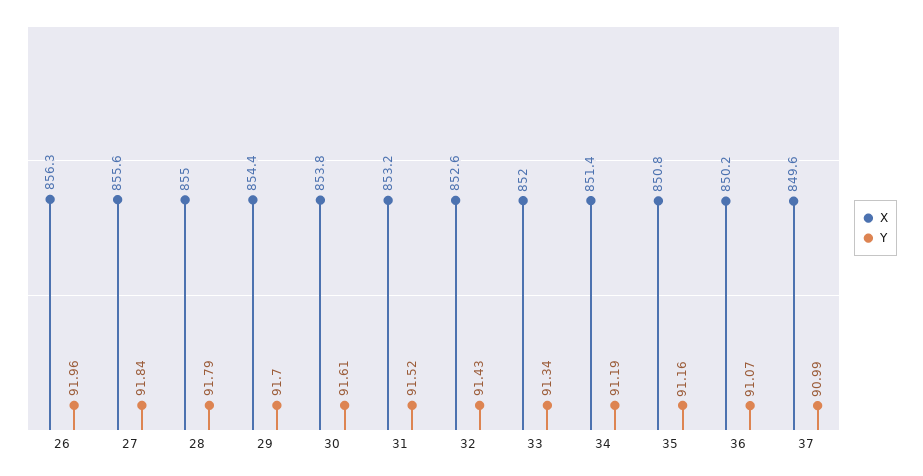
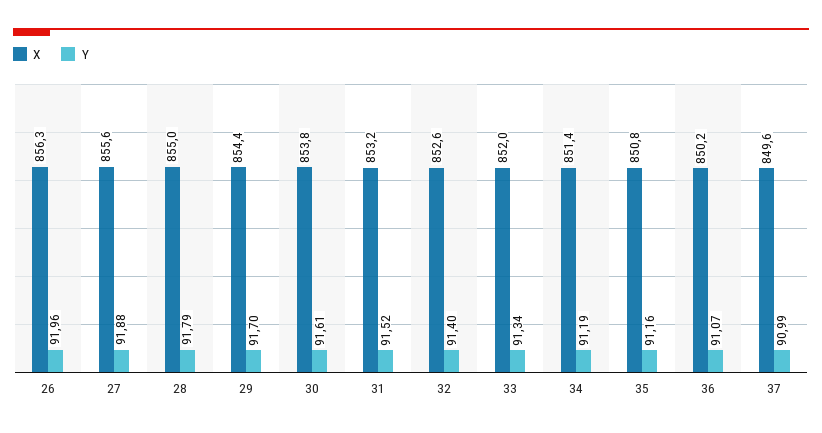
  {
    "X": {
      "26": 856.3,
      "27": 855.6,
      "28": 855,
      "29": 854.4,
      "30": 853.8,
      "31": 853.2,
      "32": 852.6,
      "33": 852,
      "34": 851.4,
      "35": 850.8,
      "36": 850.2,
      "37": 849.6
    },
    "Y": {
      "26": 91.96,
-     "27": 91.84,
+     "27": 91.88,
      "28": 91.79,
      "29": 91.7,
      "30": 91.61,
      "31": 91.52,
-     "32": 91.43,
+     "32": 91.4,
      "33": 91.34,
      "34": 91.19,
      "35": 91.16,
      "36": 91.07,
      "37": 90.99
    }
  }

